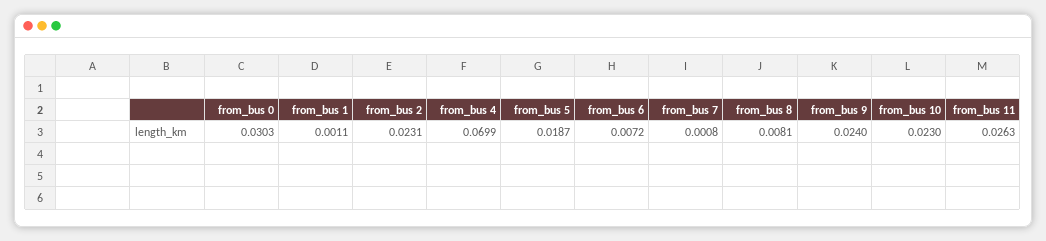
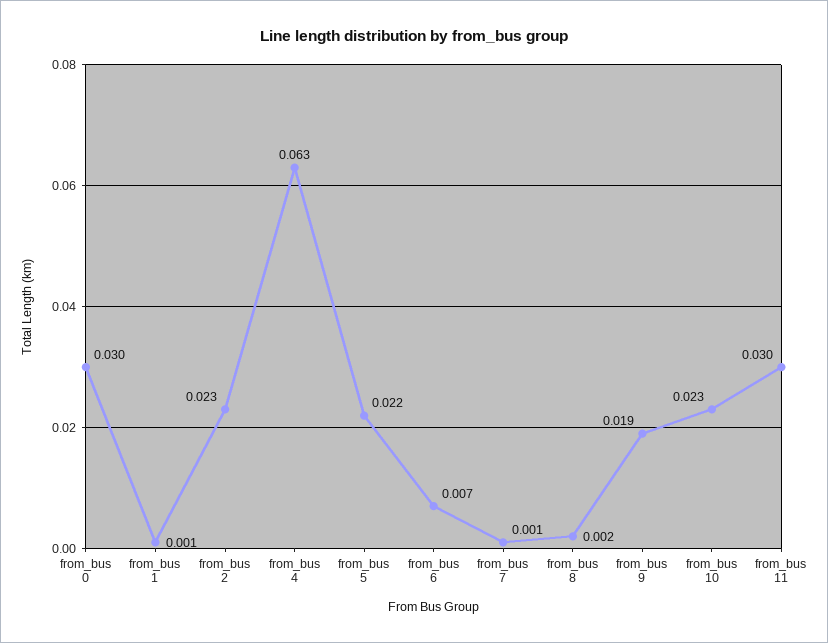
  {
    "from_bus 0": 0.0303,
    "from_bus 1": 0.0011,
    "from_bus 2": 0.0231,
-   "from_bus 4": 0.0699,
+   "from_bus 4": 0.063,
-   "from_bus 5": 0.0187,
+   "from_bus 5": 0.022,
    "from_bus 6": 0.0072,
    "from_bus 7": 0.0008,
-   "from_bus 8": 0.0081,
+   "from_bus 8": 0.002,
-   "from_bus 9": 0.024,
+   "from_bus 9": 0.019,
    "from_bus 10": 0.023,
-   "from_bus 11": 0.0263
+   "from_bus 11": 0.03
  }

